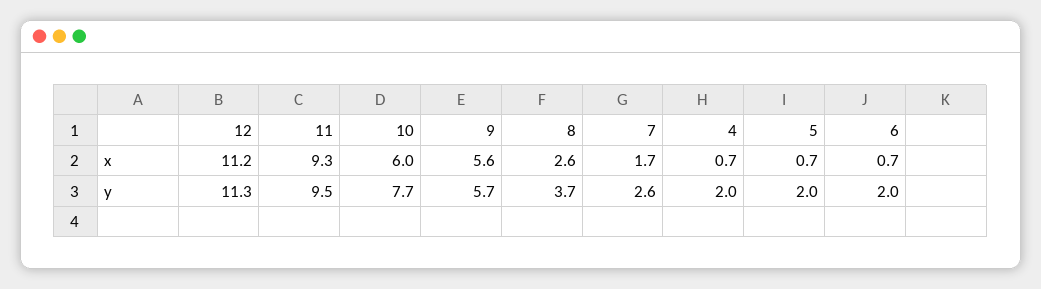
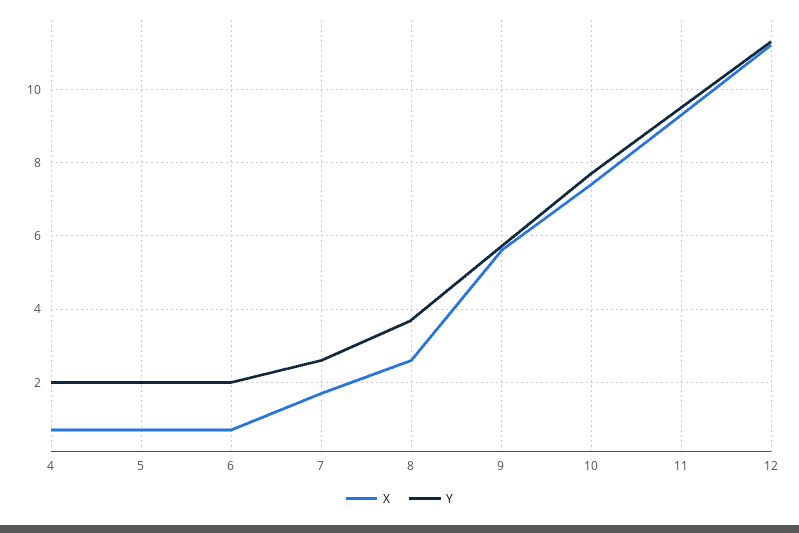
  {
    "x": {
      "12": 11.2,
      "11": 9.3,
-     "10": 6,
+     "10": 7.5,
      "9": 5.6,
      "8": 2.6,
      "7": 1.7,
      "4": 0.7,
      "5": 0.7,
      "6": 0.7
    },
    "y": {
      "12": 11.3,
      "11": 9.5,
      "10": 7.7,
      "9": 5.7,
      "8": 3.7,
      "7": 2.6,
      "4": 2,
      "5": 2,
      "6": 2
    }
  }

